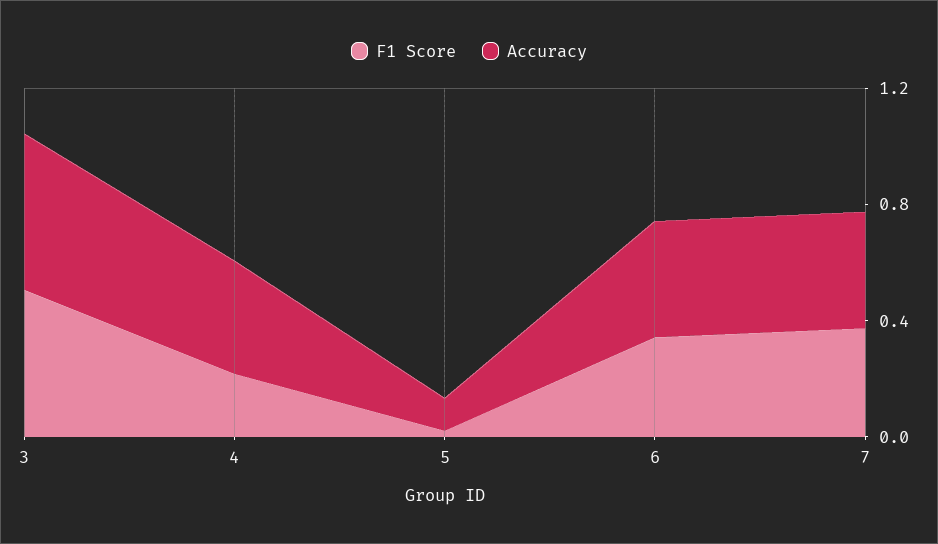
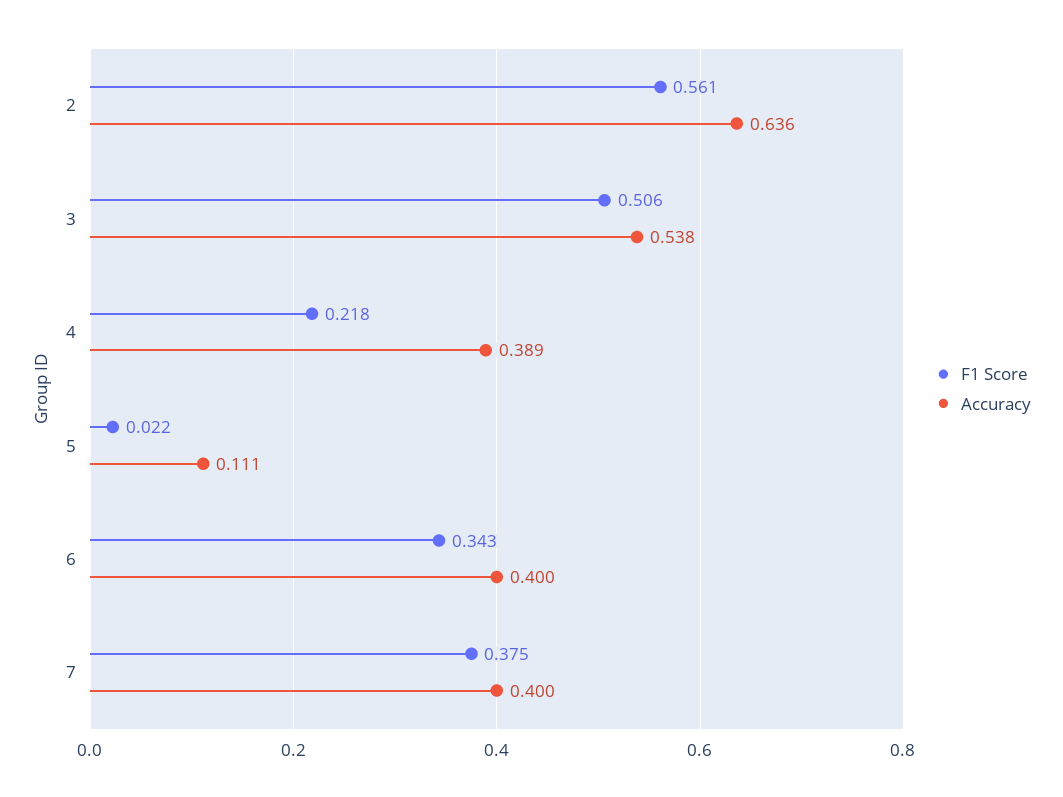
  {
    "F1 Score": {
      "3": 0.506,
      "4": 0.218,
      "5": 0.022,
      "6": 0.343,
-     "7": 0.375
+     "7": 0.375,
+     "2": 0.561
    },
    "Accuracy": {
      "3": 0.538,
      "4": 0.389,
      "5": 0.111,
      "6": 0.4,
-     "7": 0.4
+     "7": 0.4,
+     "2": 0.636
    }
  }

